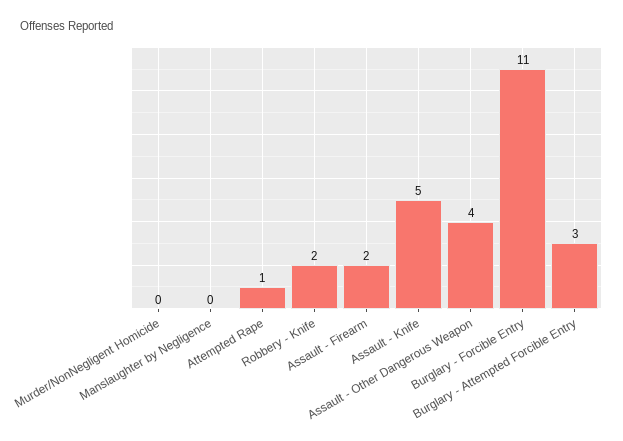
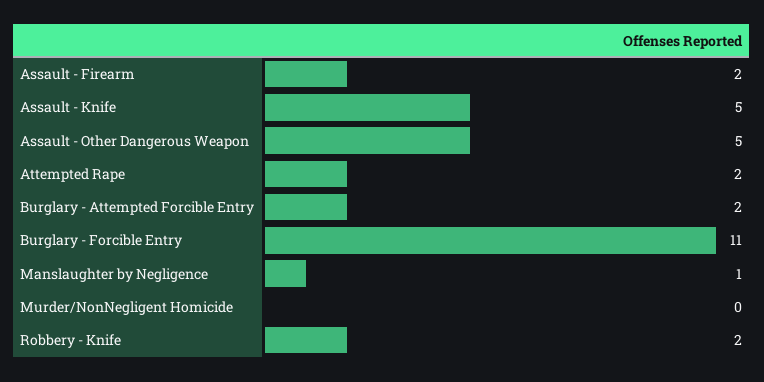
  {
    "Murder/NonNegligent Homicide": 0,
-   "Manslaughter by Negligence": 0,
+   "Manslaughter by Negligence": 1,
-   "Attempted Rape": 1,
+   "Attempted Rape": 2,
    "Robbery - Knife": 2,
    "Assault - Firearm": 2,
    "Assault - Knife": 5,
-   "Assault - Other Dangerous Weapon": 4,
+   "Assault - Other Dangerous Weapon": 5,
    "Burglary - Forcible Entry": 11,
-   "Burglary - Attempted Forcible Entry": 3
+   "Burglary - Attempted Forcible Entry": 2
  }

